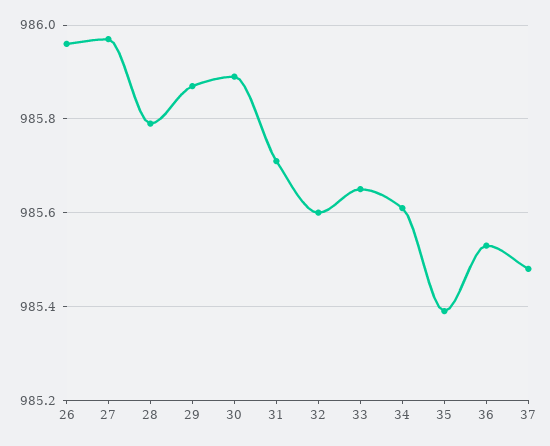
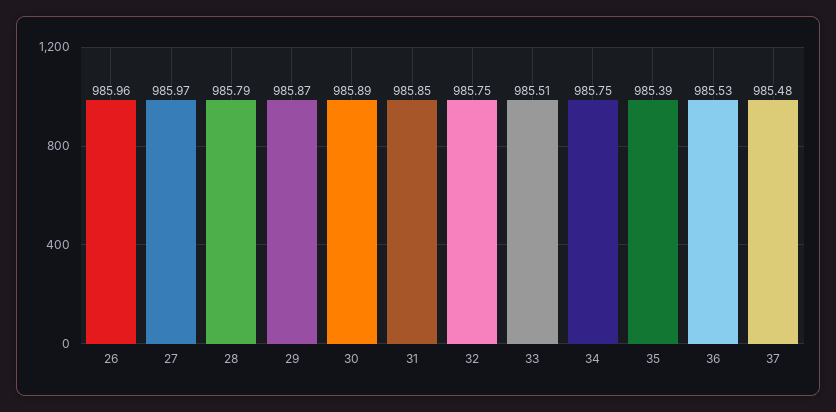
  {
    "26": 985.96,
    "27": 985.97,
    "28": 985.79,
    "29": 985.87,
    "30": 985.89,
-   "31": 985.7,
+   "31": 985.85,
-   "32": 985.6,
+   "32": 985.75,
-   "33": 985.65,
+   "33": 985.51,
-   "34": 985.6,
+   "34": 985.75,
    "35": 985.39,
    "36": 985.53,
    "37": 985.48
  }

